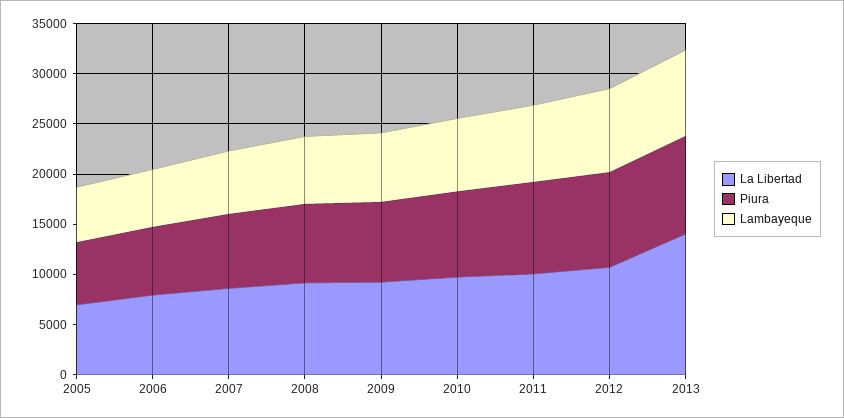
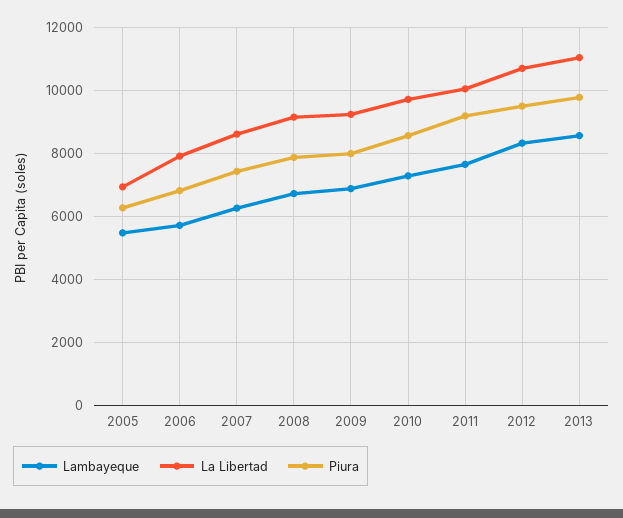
  {
    "La Libertad": {
      "2005": 7000,
      "2006": 8000,
      "2007": 8600,
      "2008": 9200,
      "2009": 9200,
      "2010": 9800,
      "2011": 10000,
      "2012": 10600,
-     "2013": 14000
+     "2013": 11000
    },
    "Piura": {
      "2005": 6200,
      "2006": 6800,
      "2007": 7400,
      "2008": 7800,
      "2009": 8000,
      "2010": 8600,
      "2011": 9200,
      "2012": 9400,
      "2013": 9800
    },
    "Lambayeque": {
      "2005": 5400,
      "2006": 5800,
      "2007": 6200,
      "2008": 6800,
      "2009": 6800,
      "2010": 7200,
      "2011": 7600,
      "2012": 8400,
      "2013": 8600
    }
  }

